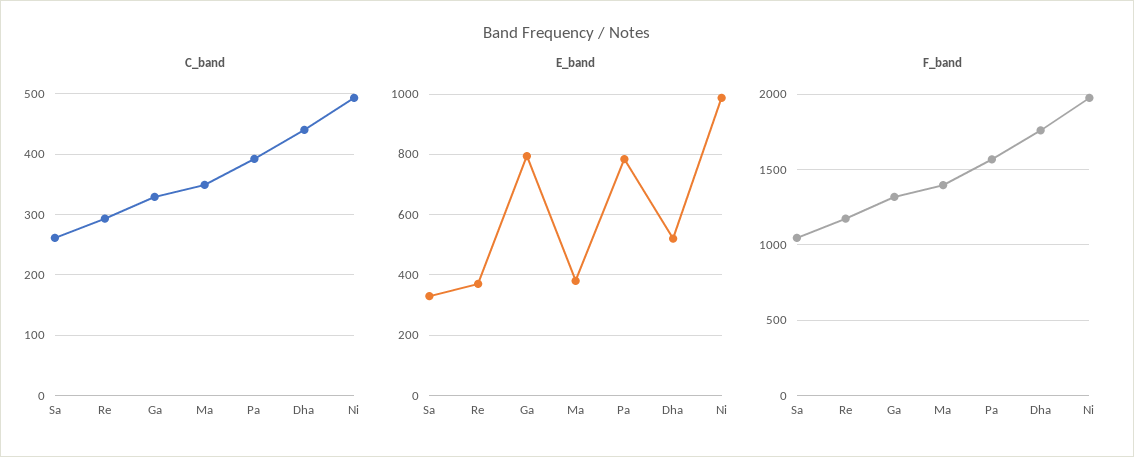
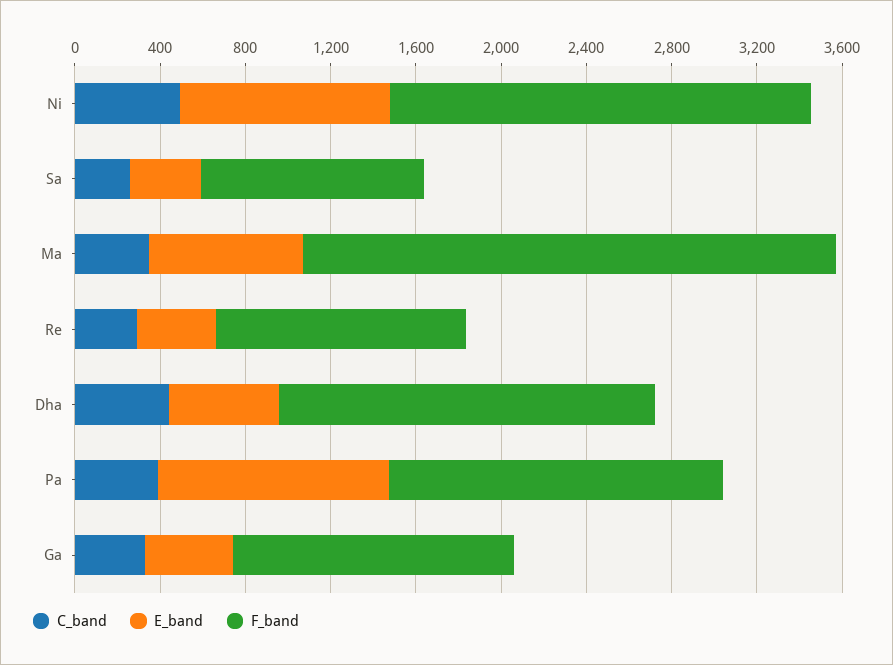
  {
    "C_band": {
      "Sa": 260,
      "Re": 290,
      "Ga": 330,
      "Ma": 350,
      "Pa": 390,
      "Dha": 440,
      "Ni": 490
    },
    "E_band": {
      "Sa": 320,
      "Re": 360,
-     "Ga": 800,
+     "Ga": 400,
-     "Ma": 380,
+     "Ma": 700,
-     "Pa": 780,
+     "Pa": 1100,
      "Dha": 520,
      "Ni": 980
    },
    "F_band": {
      "Sa": 1050,
      "Re": 1150,
      "Ga": 1300,
-     "Ma": 1400,
+     "Ma": 2500,
      "Pa": 1550,
      "Dha": 1750,
      "Ni": 2000
    }
  }

